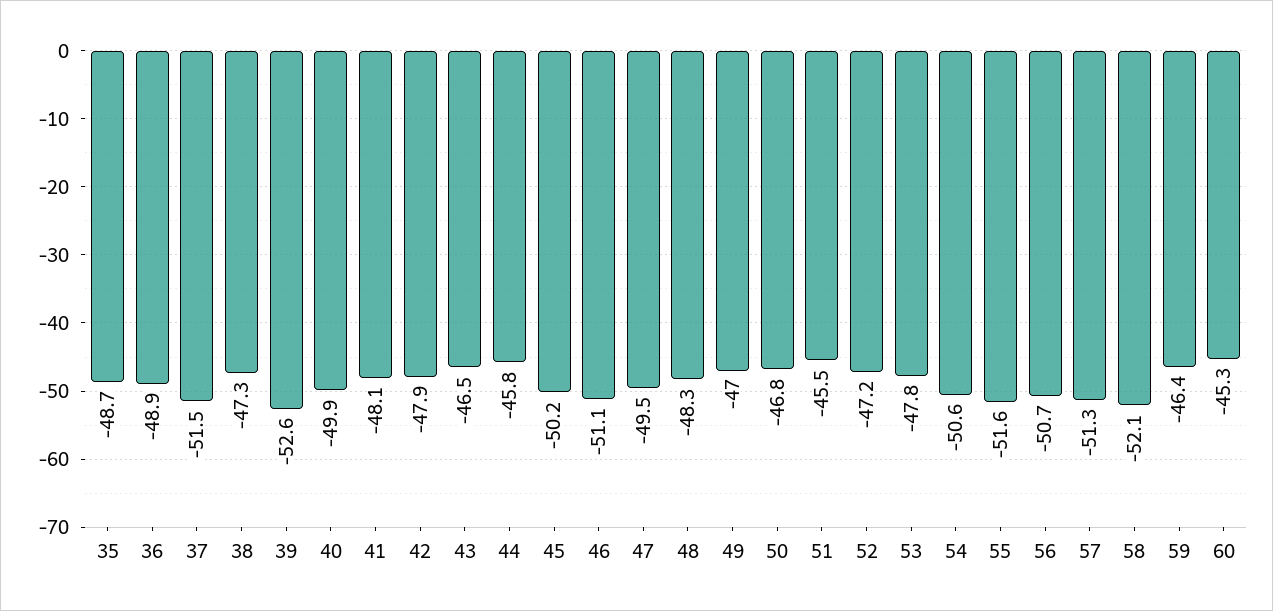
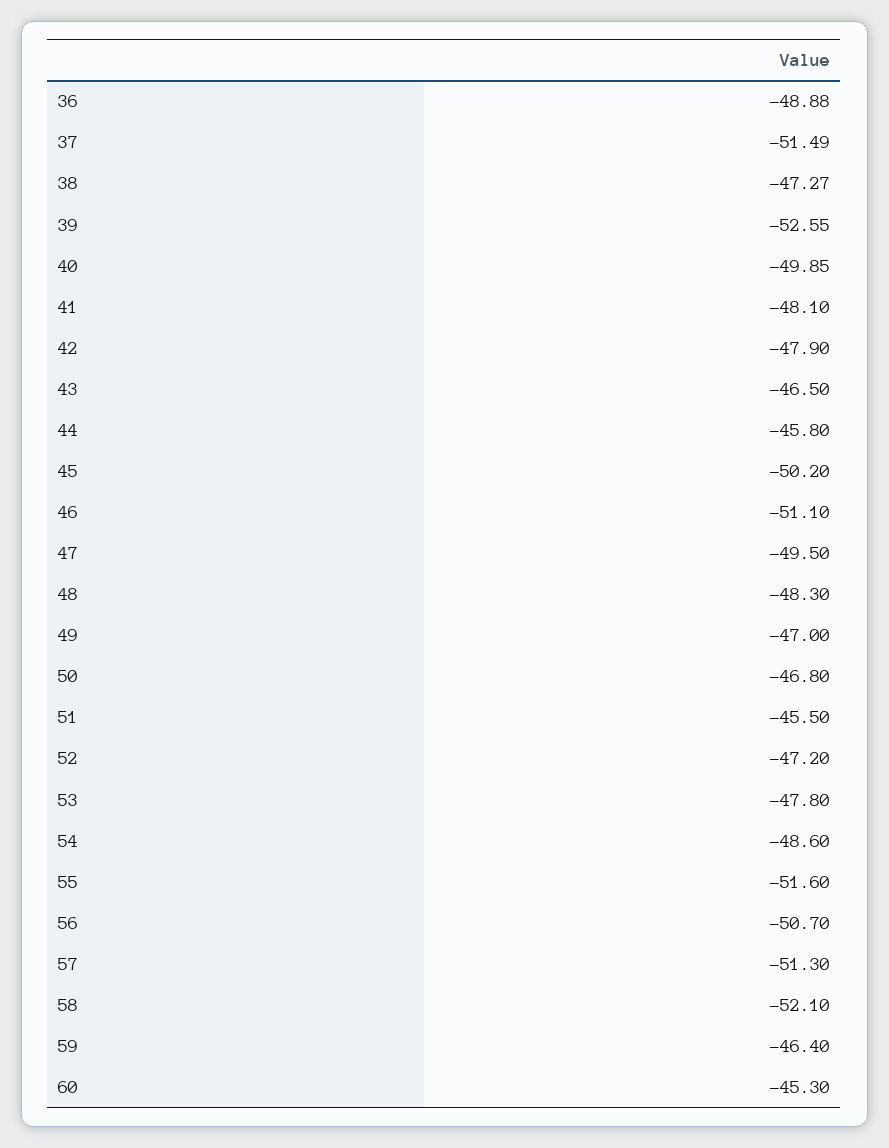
  {
-   "35": -48.7,
    "36": -48.88,
    "37": -51.49,
    "38": -47.27,
    "39": -52.55,
    "40": -49.85,
    "41": -48.1,
    "42": -47.9,
    "43": -46.5,
    "44": -45.8,
    "45": -50.2,
    "46": -51.1,
    "47": -49.5,
    "48": -48.3,
    "49": -47,
    "50": -46.8,
    "51": -45.5,
    "52": -47.2,
    "53": -47.8,
-   "54": -50.6,
+   "54": -48.6,
    "55": -51.6,
    "56": -50.7,
    "57": -51.3,
    "58": -52.1,
    "59": -46.4,
    "60": -45.3
  }

